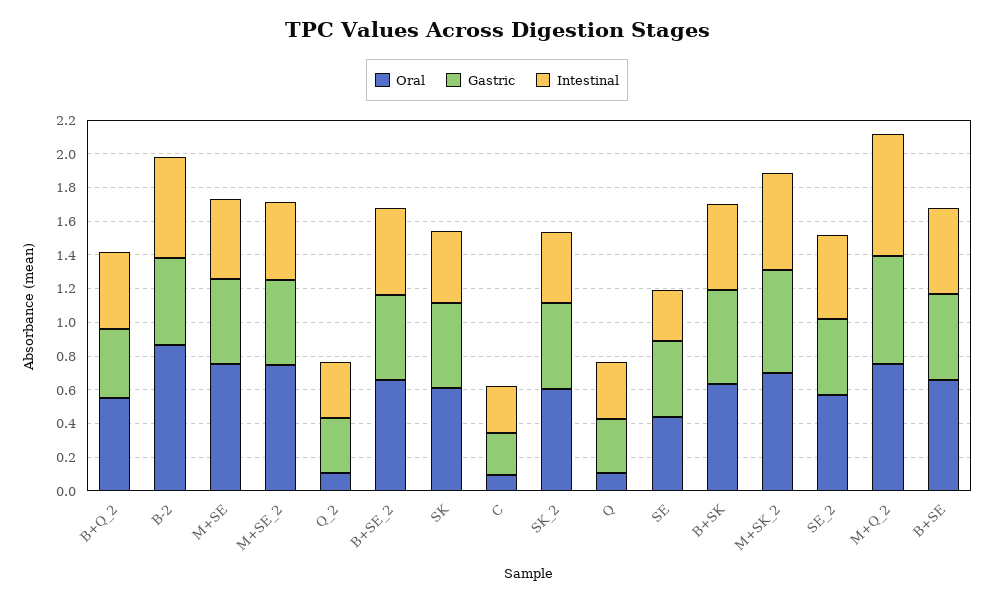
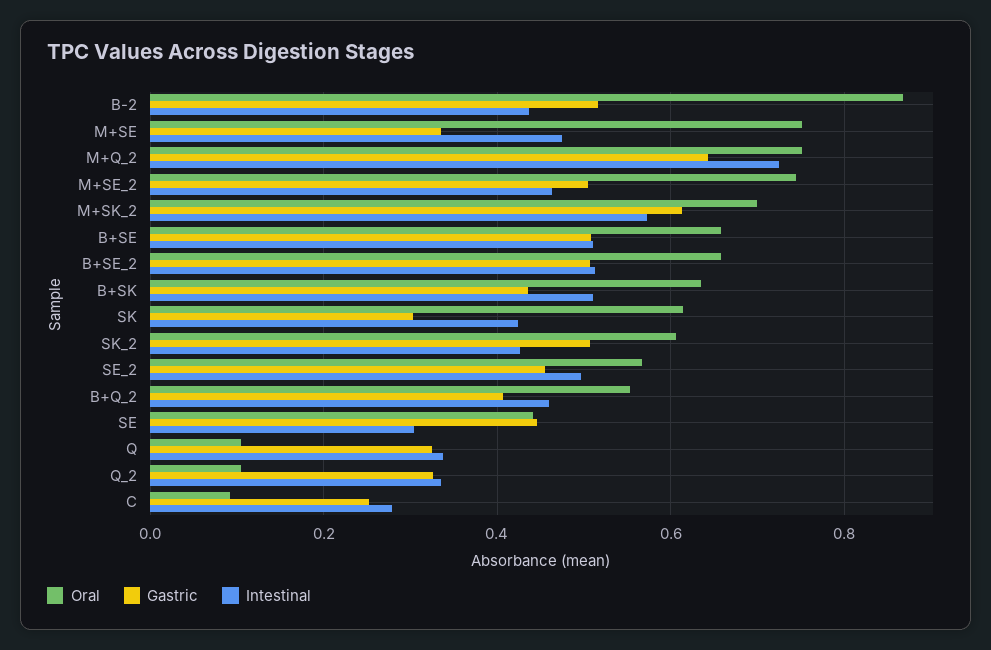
  {
    "Oral": {
      "B+Q_2": 0.56,
      "B-2": 0.86,
      "M+SE": 0.76,
      "M+SE_2": 0.74,
      "Q_2": 0.1,
      "B+SE_2": 0.66,
      "SK": 0.62,
      "C": 0.1,
      "SK_2": 0.6,
      "Q": 0.1,
      "SE": 0.44,
      "B+SK": 0.64,
      "M+SK_2": 0.7,
      "SE_2": 0.56,
      "M+Q_2": 0.76,
      "B+SE": 0.66
    },
    "Gastric": {
      "B+Q_2": 0.4,
      "B-2": 0.52,
-     "M+SE": 0.5,
+     "M+SE": 0.34,
      "M+SE_2": 0.5,
      "Q_2": 0.32,
      "B+SE_2": 0.5,
-     "SK": 0.5,
+     "SK": 0.3,
      "C": 0.26,
      "SK_2": 0.5,
      "Q": 0.32,
      "SE": 0.44,
-     "B+SK": 0.55,
+     "B+SK": 0.44,
      "M+SK_2": 0.62,
      "SE_2": 0.46,
      "M+Q_2": 0.64,
      "B+SE": 0.5
    },
    "Intestinal": {
      "B+Q_2": 0.46,
-     "B-2": 0.6,
+     "B-2": 0.44,
      "M+SE": 0.48,
      "M+SE_2": 0.46,
      "Q_2": 0.34,
      "B+SE_2": 0.52,
      "SK": 0.42,
      "C": 0.28,
      "SK_2": 0.42,
      "Q": 0.34,
      "SE": 0.3,
      "B+SK": 0.52,
      "M+SK_2": 0.58,
      "SE_2": 0.5,
      "M+Q_2": 0.72,
      "B+SE": 0.52
    }
  }

